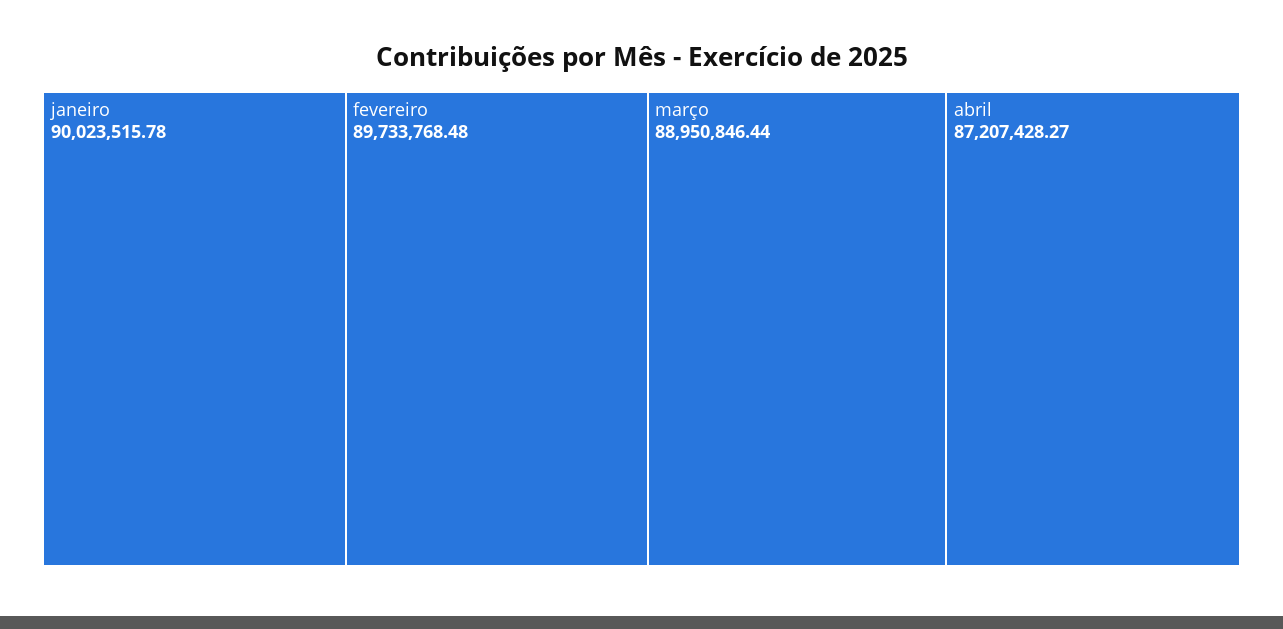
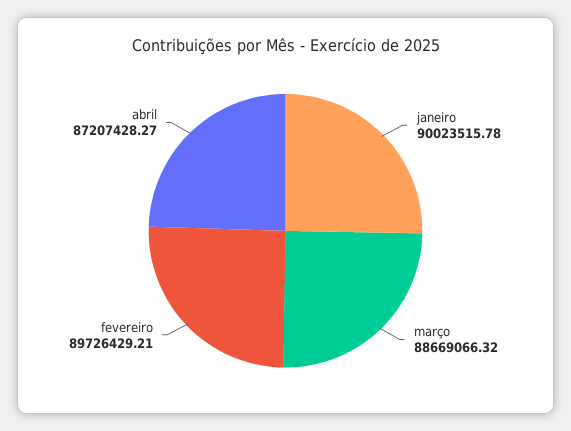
  {
    "janeiro": 90023515.78,
-   "fevereiro": 89733768.48,
+   "fevereiro": 89726429.21,
-   "março": 88950846.44,
+   "março": 88669066.32,
    "abril": 87207428.27
  }

